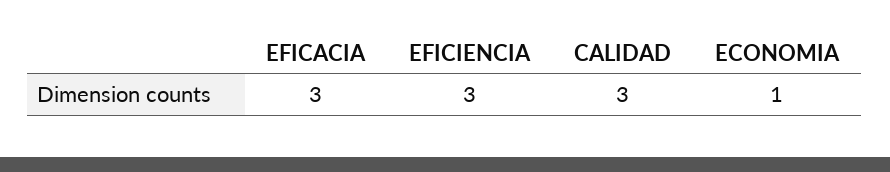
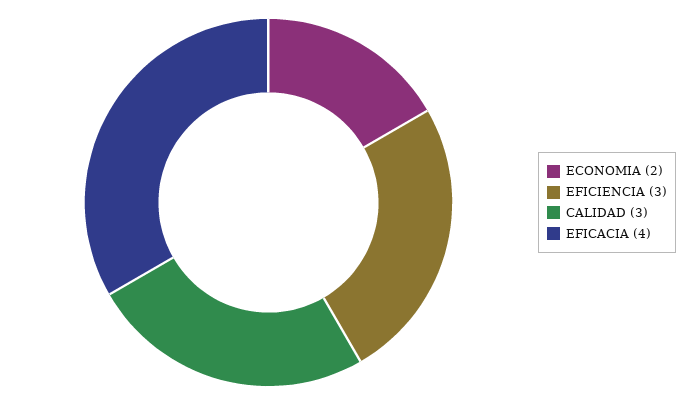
  {
-   "EFICACIA": 3,
+   "EFICACIA": 4,
    "EFICIENCIA": 3,
    "CALIDAD": 3,
-   "ECONOMIA": 1
+   "ECONOMIA": 2
  }

